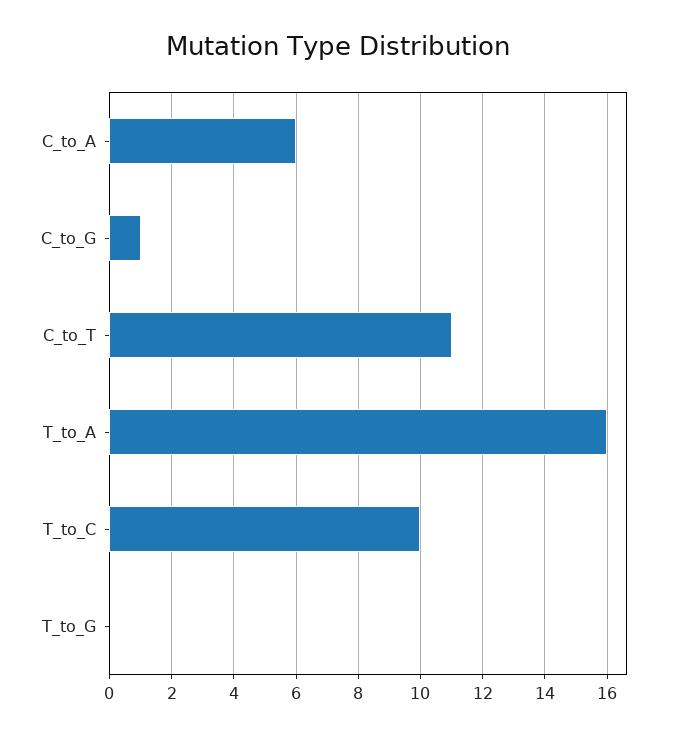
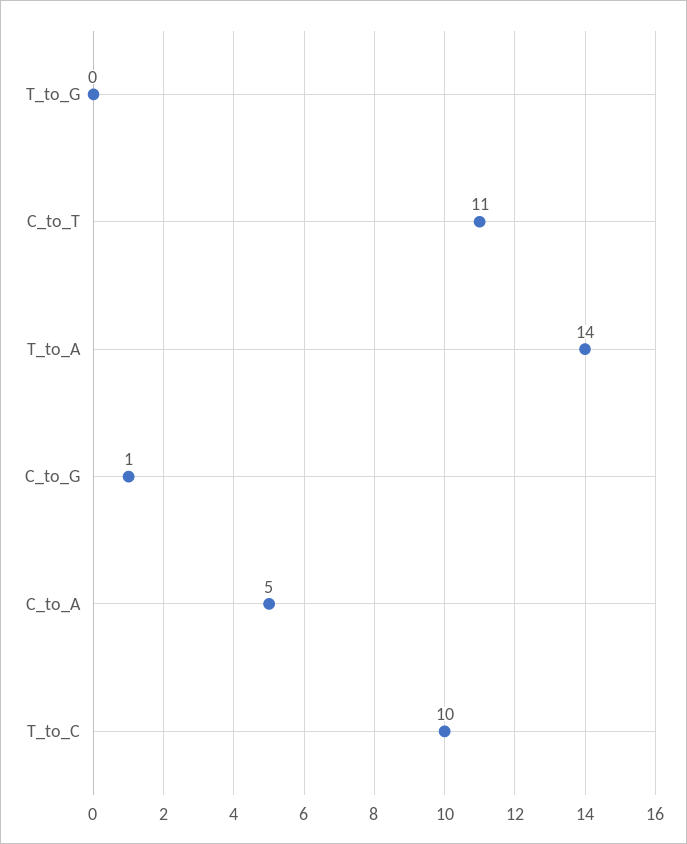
  {
-   "C_to_A": 6,
+   "C_to_A": 5,
    "C_to_G": 1,
    "C_to_T": 11,
-   "T_to_A": 16,
+   "T_to_A": 14,
    "T_to_C": 10,
    "T_to_G": 0
  }

